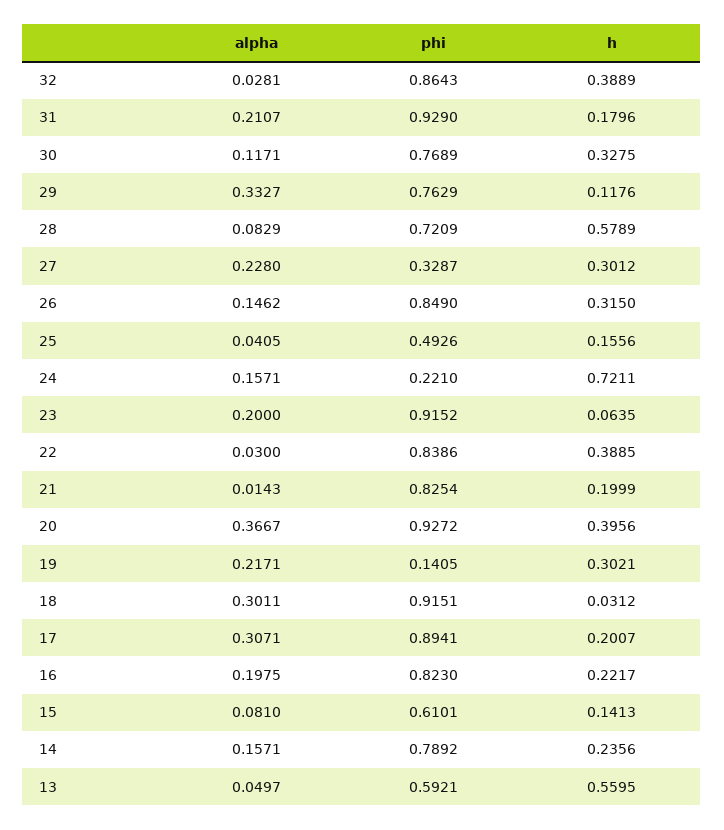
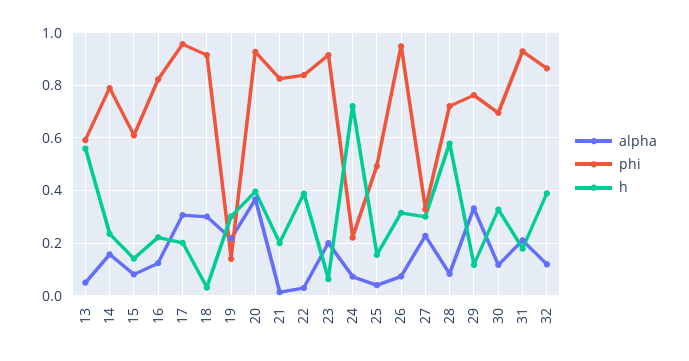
  {
    "alpha": {
-     "32": 0.0281,
+     "32": 0.125,
      "31": 0.2107,
      "30": 0.1171,
      "29": 0.3327,
      "28": 0.0829,
      "27": 0.228,
-     "26": 0.1462,
+     "26": 0.075,
      "25": 0.0405,
-     "24": 0.1571,
+     "24": 0.075,
      "23": 0.2,
      "22": 0.03,
      "21": 0.0143,
      "20": 0.3667,
      "19": 0.2171,
      "18": 0.3011,
      "17": 0.3071,
-     "16": 0.1975,
+     "16": 0.125,
      "15": 0.081,
      "14": 0.1571,
      "13": 0.0497
    },
    "phi": {
      "32": 0.8643,
      "31": 0.929,
-     "30": 0.7689,
+     "30": 0.7,
      "29": 0.7629,
      "28": 0.7209,
      "27": 0.3287,
-     "26": 0.849,
+     "26": 0.95,
      "25": 0.4926,
      "24": 0.221,
      "23": 0.9152,
      "22": 0.8386,
      "21": 0.8254,
      "20": 0.9272,
      "19": 0.1405,
      "18": 0.9151,
-     "17": 0.8941,
+     "17": 0.95,
      "16": 0.823,
      "15": 0.6101,
      "14": 0.7892,
      "13": 0.5921
    },
    "h": {
      "32": 0.3889,
      "31": 0.1796,
      "30": 0.3275,
      "29": 0.1176,
      "28": 0.5789,
      "27": 0.3012,
      "26": 0.315,
      "25": 0.1556,
      "24": 0.7211,
      "23": 0.0635,
      "22": 0.3885,
      "21": 0.1999,
      "20": 0.3956,
      "19": 0.3021,
      "18": 0.0312,
      "17": 0.2007,
      "16": 0.2217,
      "15": 0.1413,
      "14": 0.2356,
      "13": 0.5595
    }
  }

